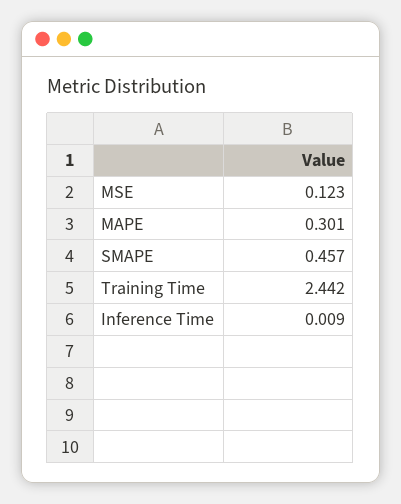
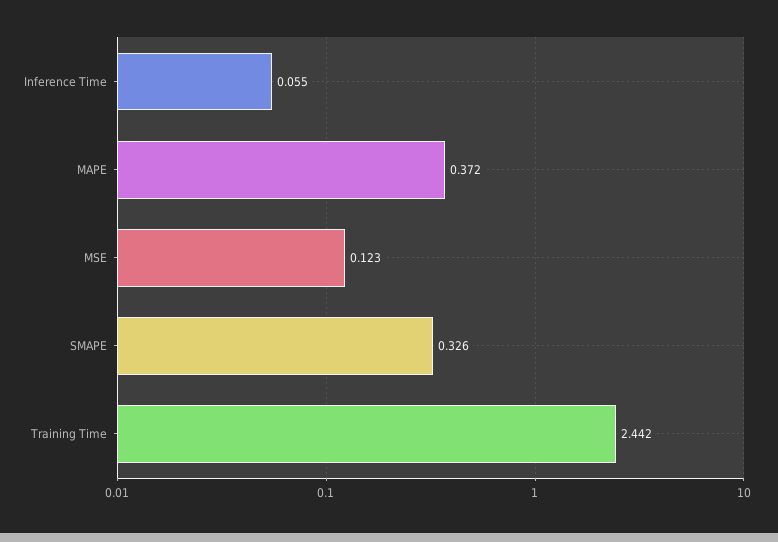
  {
    "MSE": 0.123,
-   "MAPE": 0.301,
+   "MAPE": 0.372,
-   "SMAPE": 0.457,
+   "SMAPE": 0.326,
    "Training Time": 2.442,
-   "Inference Time": 0.009
+   "Inference Time": 0.055
  }

